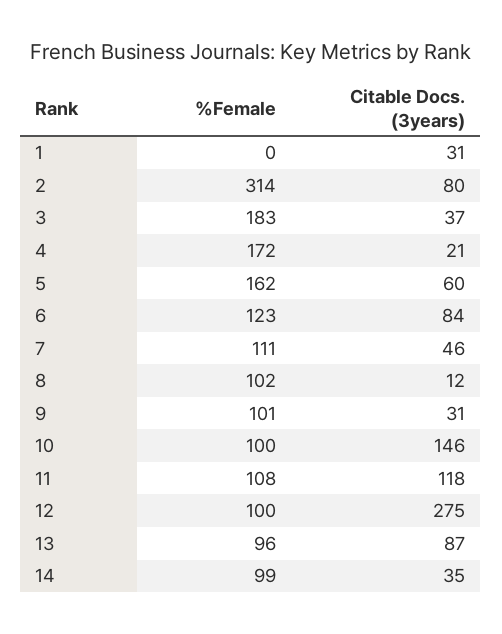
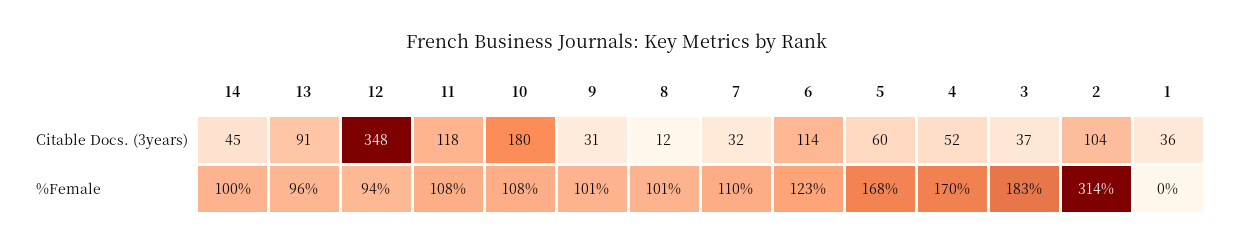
  {
    "%Female": {
      "1": 0,
      "2": 314,
      "3": 183,
-     "4": 172,
+     "4": 170,
-     "5": 162,
+     "5": 168,
      "6": 123,
-     "7": 111,
+     "7": 110,
-     "8": 102,
+     "8": 101,
      "9": 101,
-     "10": 100,
+     "10": 108,
      "11": 108,
-     "12": 100,
+     "12": 94,
      "13": 96,
-     "14": 99
+     "14": 100
    },
    "Citable Docs. (3years)": {
-     "1": 31,
+     "1": 36,
-     "2": 80,
+     "2": 104,
      "3": 37,
-     "4": 21,
+     "4": 52,
      "5": 60,
-     "6": 84,
+     "6": 114,
-     "7": 46,
+     "7": 32,
      "8": 12,
      "9": 31,
-     "10": 146,
+     "10": 180,
      "11": 118,
-     "12": 275,
+     "12": 348,
-     "13": 87,
+     "13": 91,
-     "14": 35
+     "14": 45
    }
  }

